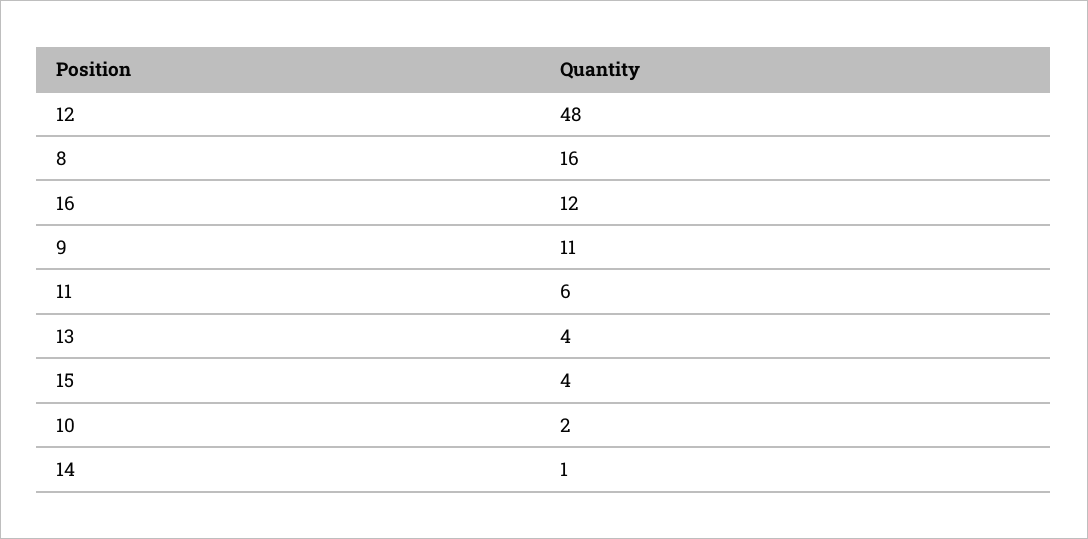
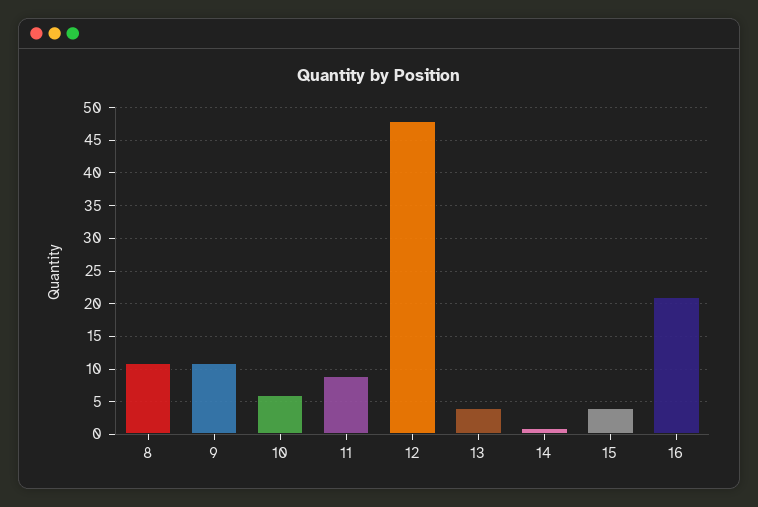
  {
    "12": 48,
-   "8": 16,
+   "8": 11,
-   "16": 12,
+   "16": 21,
    "9": 11,
-   "11": 6,
+   "11": 9,
    "13": 4,
    "15": 4,
-   "10": 2,
+   "10": 6,
    "14": 1
  }

